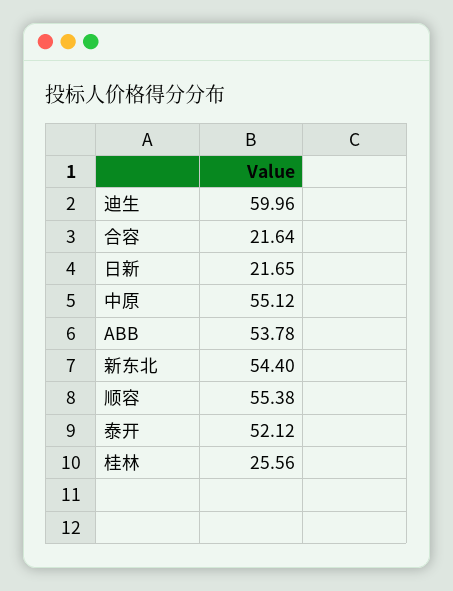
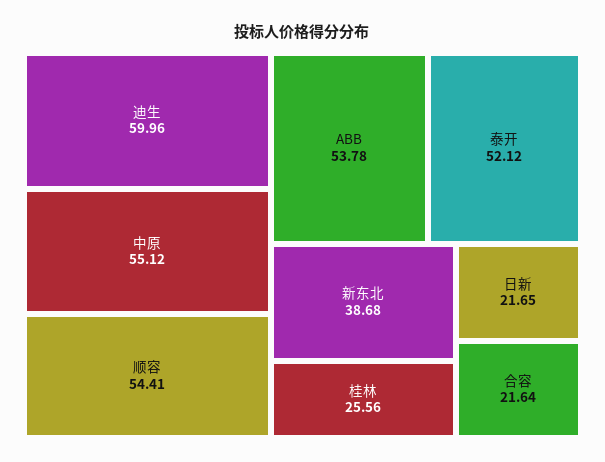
  {
    "迪生": 59.96,
    "合容": 21.64,
    "日新": 21.65,
    "中原": 55.12,
    "ABB": 53.78,
-   "新东北": 54.4,
+   "新东北": 38.68,
-   "顺容": 55.38,
+   "顺容": 54.41,
    "泰开": 52.12,
    "桂林": 25.56
  }

